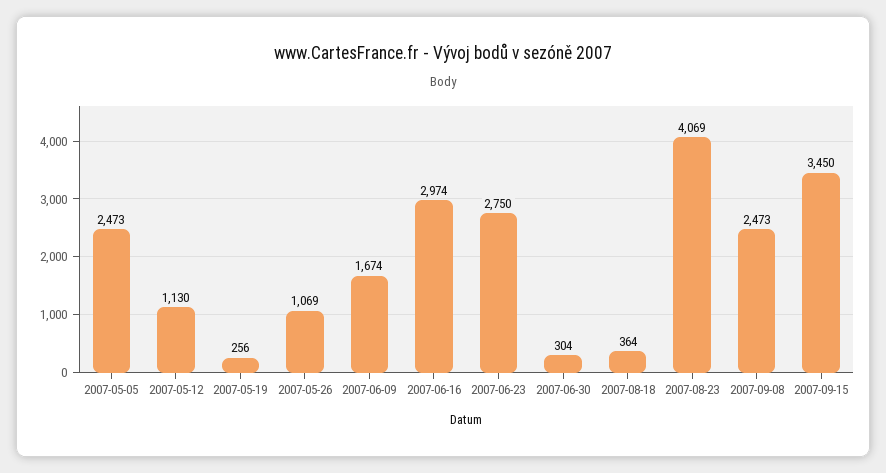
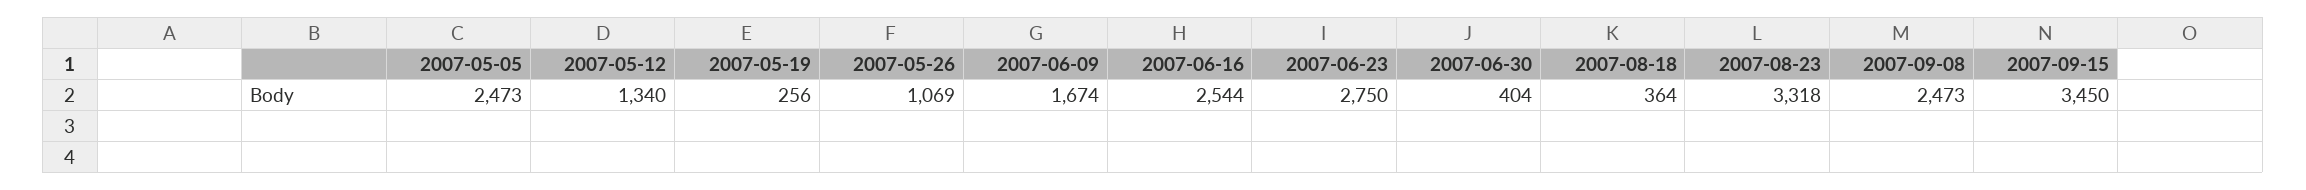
  {
    "2007-05-05": 2473,
-   "2007-05-12": 1130,
+   "2007-05-12": 1340,
    "2007-05-19": 256,
    "2007-05-26": 1069,
    "2007-06-09": 1674,
-   "2007-06-16": 2974,
+   "2007-06-16": 2544,
    "2007-06-23": 2750,
-   "2007-06-30": 304,
+   "2007-06-30": 404,
    "2007-08-18": 364,
-   "2007-08-23": 4069,
+   "2007-08-23": 3318,
    "2007-09-08": 2473,
    "2007-09-15": 3450
  }

